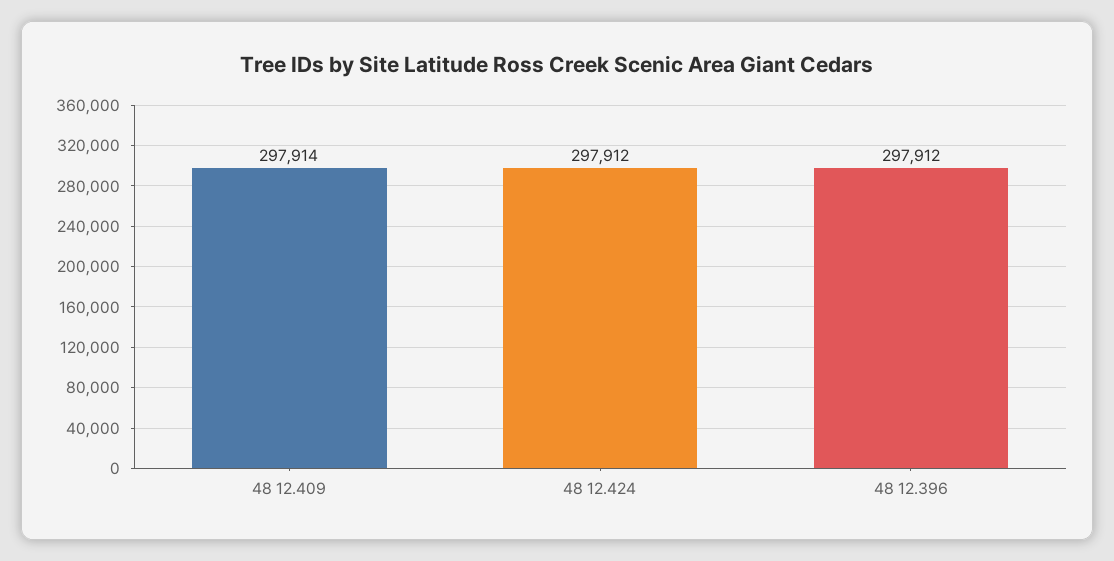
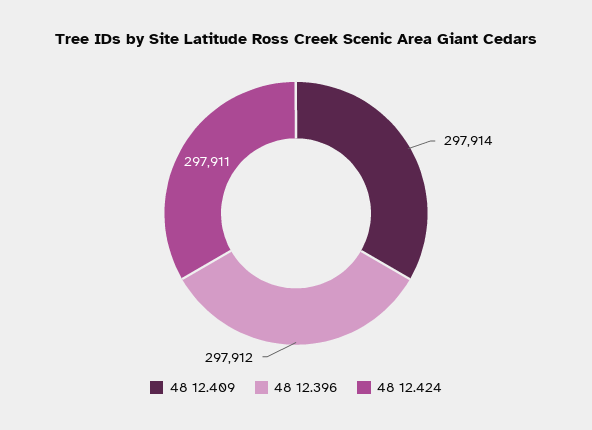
  {
    "48 12.409": 297914,
-   "48 12.424": 297912,
+   "48 12.424": 297911,
    "48 12.396": 297912
  }

